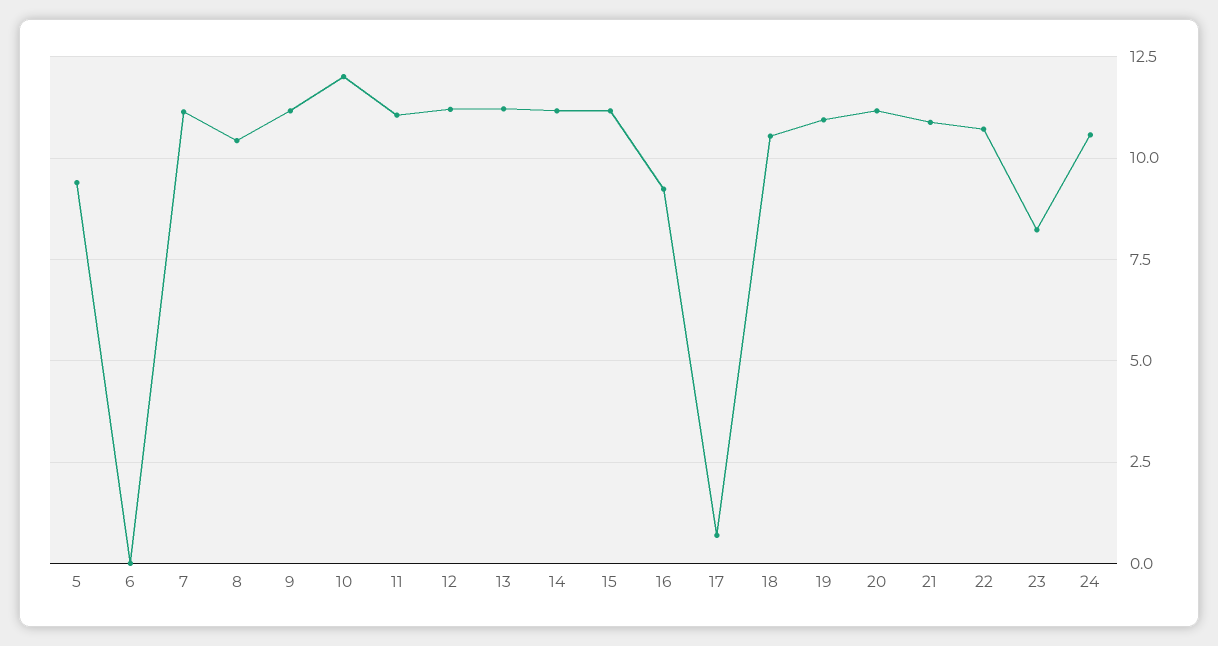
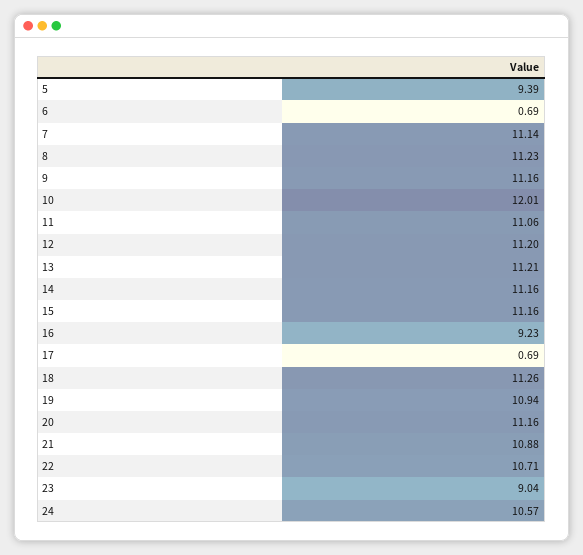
  {
    "5": 9.39,
-   "6": 0,
+   "6": 0.69,
    "7": 11.14,
-   "8": 10.5,
+   "8": 11.23,
    "9": 11.16,
    "10": 12.01,
    "11": 11.06,
    "12": 11.2,
    "13": 11.21,
    "14": 11.16,
    "15": 11.16,
    "16": 9.23,
    "17": 0.69,
-   "18": 10.5,
+   "18": 11.26,
    "19": 10.94,
    "20": 11.16,
    "21": 10.88,
    "22": 10.71,
-   "23": 8.25,
+   "23": 9.04,
    "24": 10.57
  }

